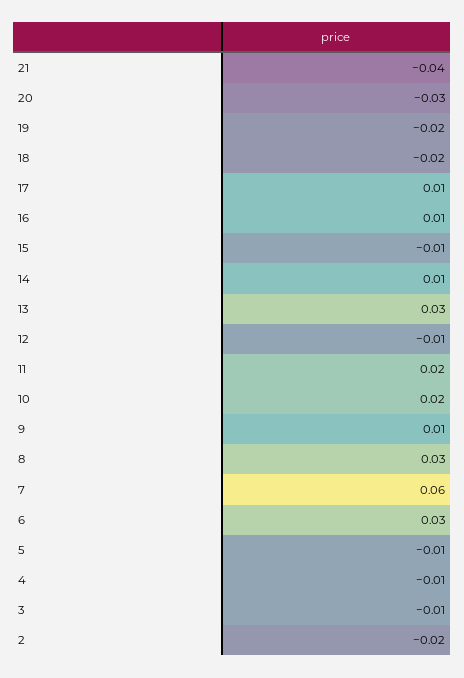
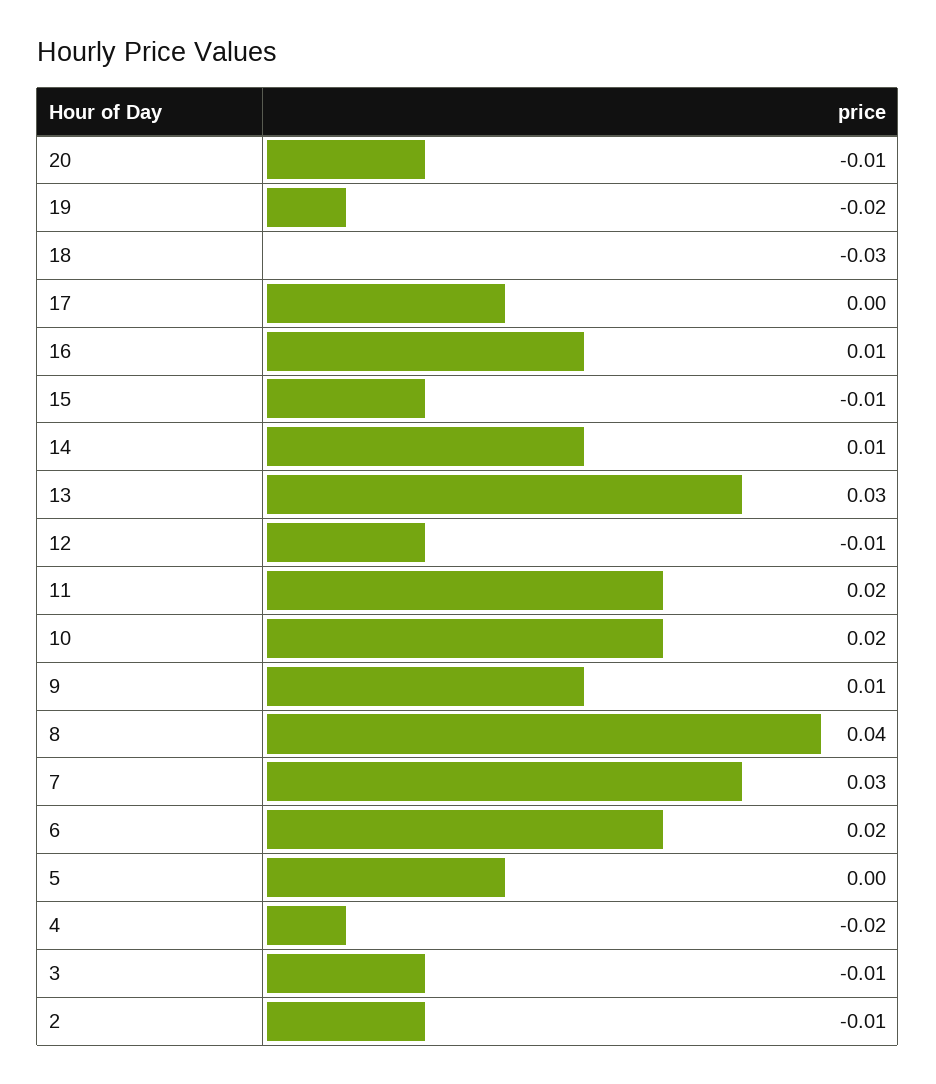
  {
-   "21": -0.04,
-   "20": -0.03,
+   "20": -0.01,
    "19": -0.02,
-   "18": -0.02,
+   "18": -0.03,
-   "17": 0.01,
+   "17": 0,
    "16": 0.01,
    "15": -0.01,
    "14": 0.01,
    "13": 0.03,
    "12": -0.01,
    "11": 0.02,
    "10": 0.02,
    "9": 0.01,
-   "8": 0.03,
+   "8": 0.04,
-   "7": 0.06,
+   "7": 0.03,
-   "6": 0.03,
+   "6": 0.02,
-   "5": -0.01,
+   "5": 0,
-   "4": -0.01,
+   "4": -0.02,
    "3": -0.01,
-   "2": -0.02
+   "2": -0.01
  }

